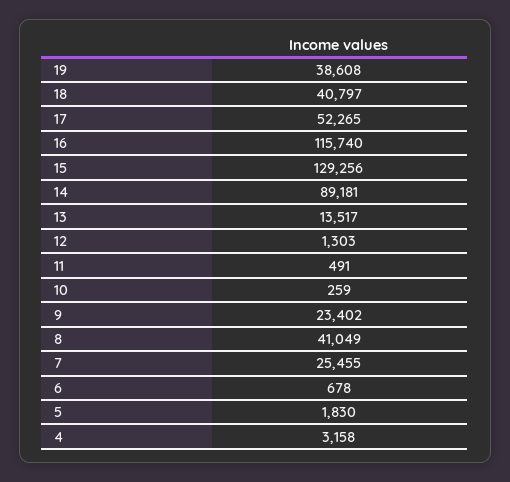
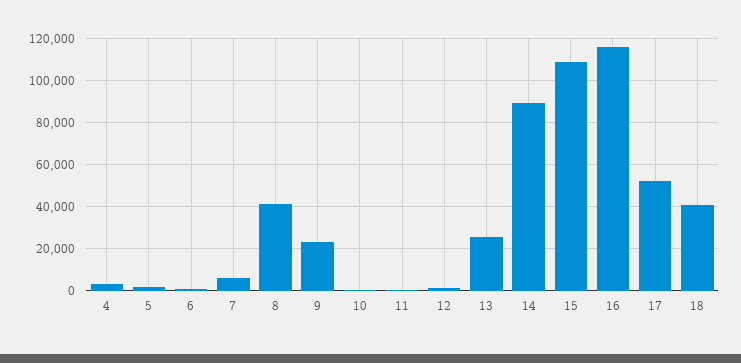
  {
-   "19": 38608,
    "18": 40797,
    "17": 52265,
    "16": 115740,
-   "15": 129256,
+   "15": 110000,
    "14": 89181,
-   "13": 13517,
+   "13": 25000,
    "12": 1303,
    "11": 491,
    "10": 259,
    "9": 23402,
    "8": 41049,
-   "7": 25455,
+   "7": 5000,
    "6": 678,
    "5": 1830,
    "4": 3158
  }

